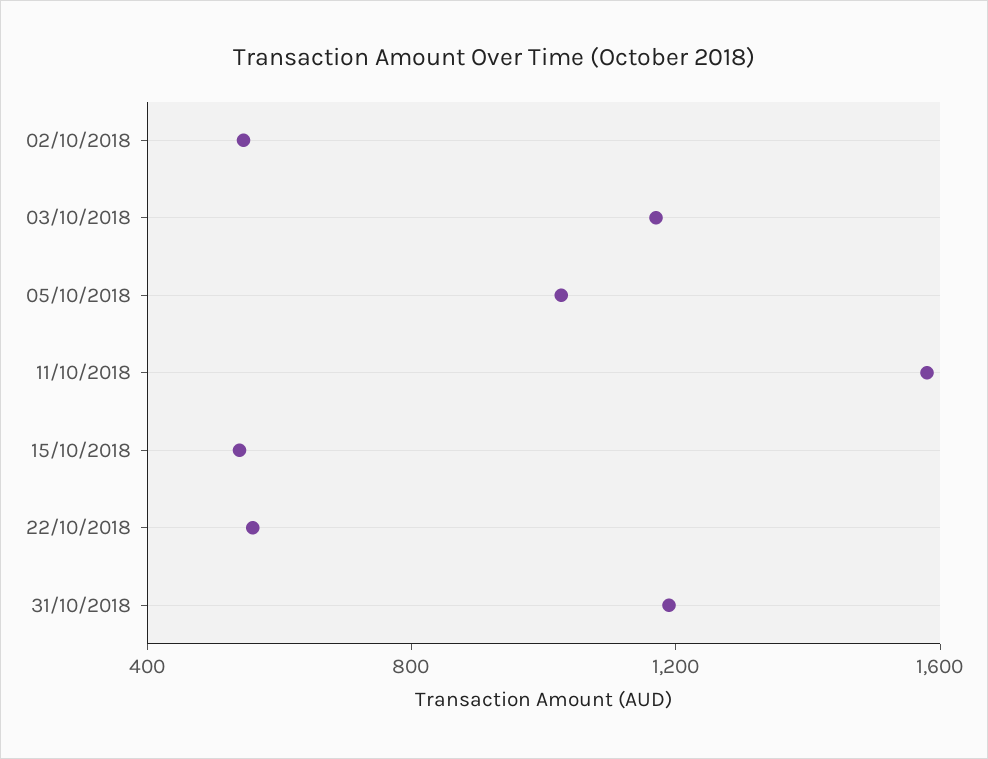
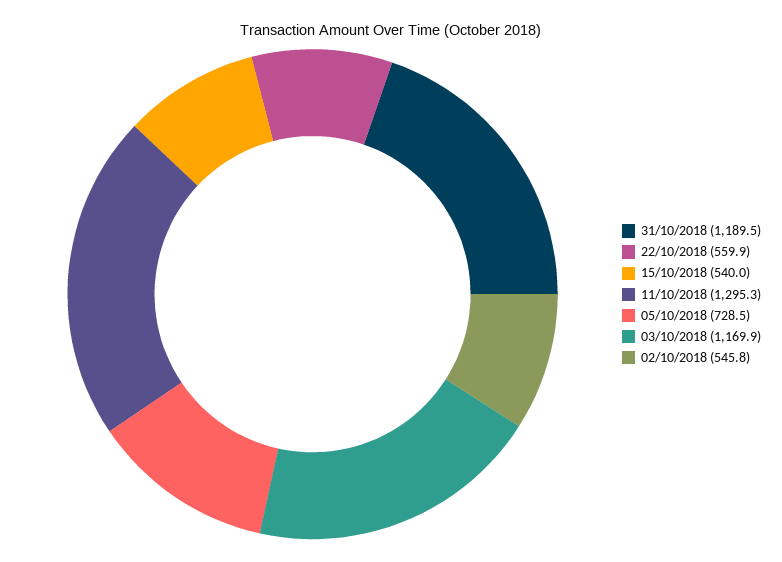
  {
    "02/10/2018": 545.8,
    "03/10/2018": 1169.9,
-   "05/10/2018": 1000,
+   "05/10/2018": 728.5,
-   "11/10/2018": 1600,
+   "11/10/2018": 1295.3,
    "15/10/2018": 540,
    "22/10/2018": 559.9,
    "31/10/2018": 1189.5
  }

